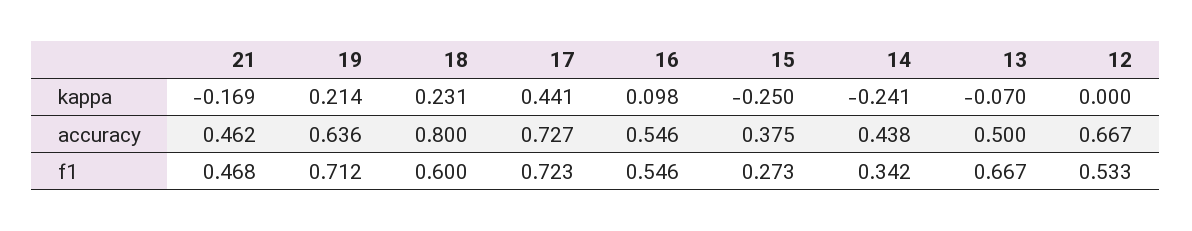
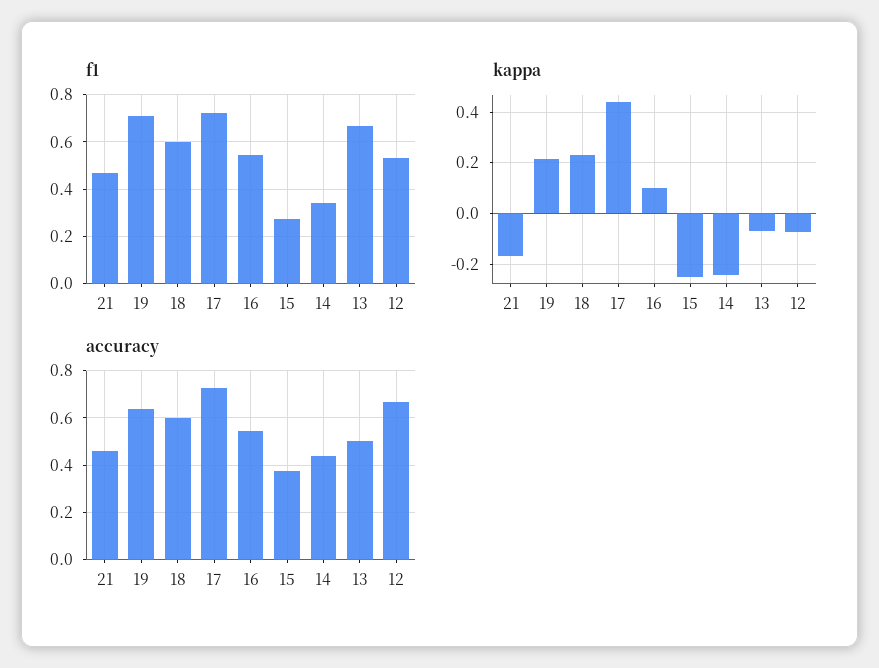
  {
    "kappa": {
      "21": -0.169,
      "19": 0.214,
      "18": 0.231,
      "17": 0.441,
      "16": 0.098,
      "15": -0.25,
      "14": -0.241,
      "13": -0.07,
-     "12": 0
+     "12": -0.075
    },
    "accuracy": {
      "21": 0.462,
      "19": 0.636,
-     "18": 0.8,
+     "18": 0.6,
      "17": 0.727,
      "16": 0.546,
      "15": 0.375,
      "14": 0.438,
      "13": 0.5,
      "12": 0.667
    },
    "f1": {
      "21": 0.468,
      "19": 0.712,
      "18": 0.6,
      "17": 0.723,
      "16": 0.546,
      "15": 0.273,
      "14": 0.342,
      "13": 0.667,
      "12": 0.533
    }
  }

